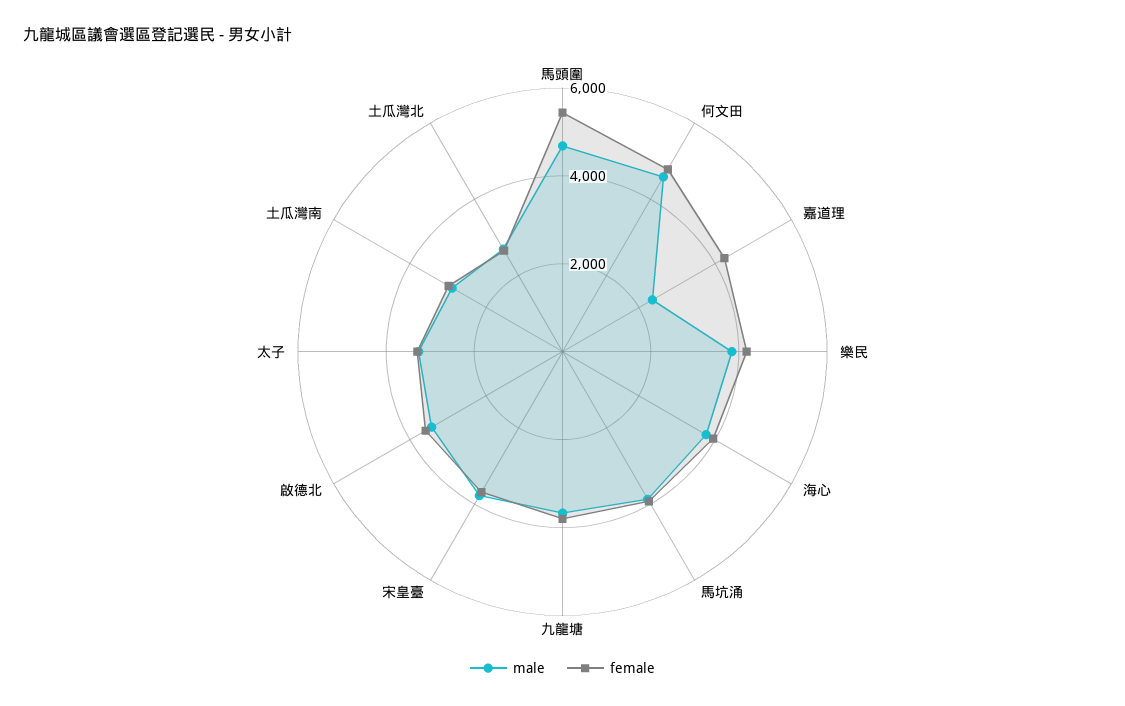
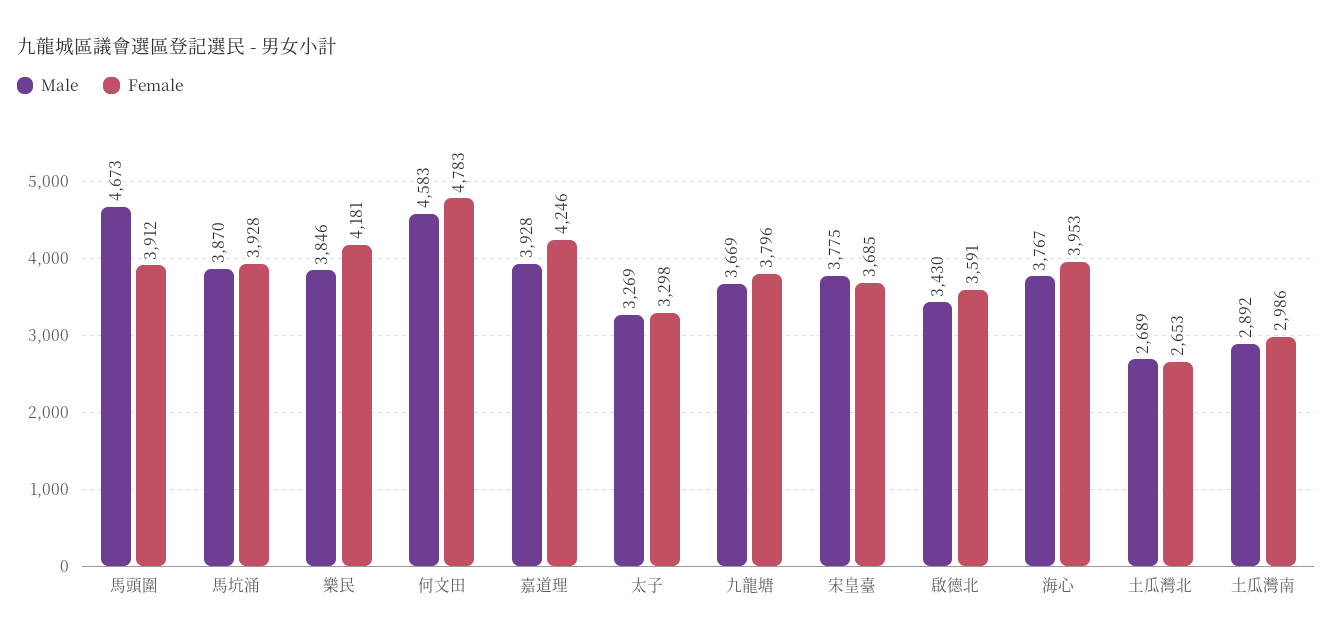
  {
    "male": {
      "馬頭圍": 4673,
      "何文田": 4583,
-     "嘉道理": 2500,
+     "嘉道理": 3928,
      "樂民": 3846,
      "海心": 3767,
      "馬坑涌": 3870,
      "九龍塘": 3669,
      "宋皇臺": 3775,
      "啟德北": 3430,
      "太子": 3269,
      "土瓜灣南": 2892,
      "土瓜灣北": 2689
    },
    "female": {
-     "馬頭圍": 5500,
+     "馬頭圍": 3912,
      "何文田": 4783,
      "嘉道理": 4246,
      "樂民": 4181,
      "海心": 3953,
      "馬坑涌": 3928,
      "九龍塘": 3796,
      "宋皇臺": 3685,
      "啟德北": 3591,
      "太子": 3298,
      "土瓜灣南": 2986,
      "土瓜灣北": 2653
    }
  }

